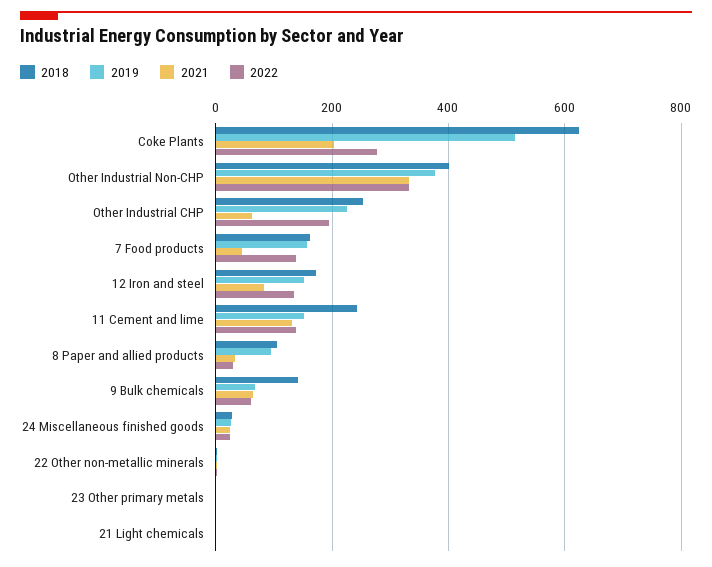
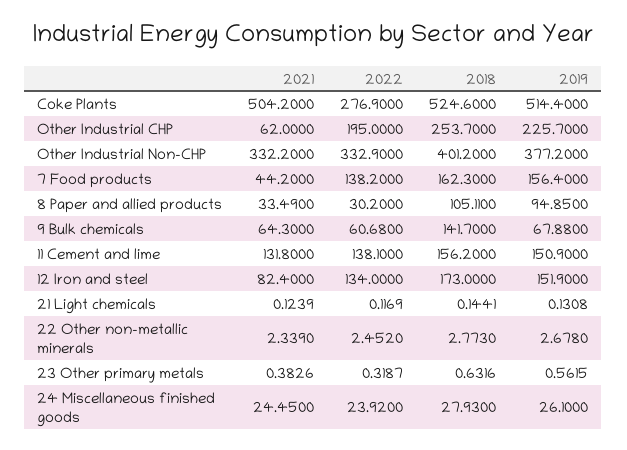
  {
    "2018": {
-     "Coke Plants": 620,
+     "Coke Plants": 524.6,
      "Other Industrial Non-CHP": 401.2,
      "Other Industrial CHP": 253.7,
      "7 Food products": 162.3,
      "12 Iron and steel": 173,
-     "11 Cement and lime": 240,
+     "11 Cement and lime": 156.2,
      "8 Paper and allied products": 105.11,
      "9 Bulk chemicals": 141.7,
      "24 Miscellaneous finished goods": 27.93,
      "22 Other non-metallic minerals": 2.773,
      "23 Other primary metals": 0.6316,
      "21 Light chemicals": 0.1441
    },
    "2019": {
      "Coke Plants": 514.4,
      "Other Industrial Non-CHP": 377.2,
      "Other Industrial CHP": 225.7,
      "7 Food products": 156.4,
      "12 Iron and steel": 151.9,
      "11 Cement and lime": 150.9,
      "8 Paper and allied products": 94.85,
      "9 Bulk chemicals": 67.88,
      "24 Miscellaneous finished goods": 26.1,
      "22 Other non-metallic minerals": 2.678,
      "23 Other primary metals": 0.5615,
      "21 Light chemicals": 0.1308
    },
    "2021": {
-     "Coke Plants": 200,
+     "Coke Plants": 504.2,
      "Other Industrial Non-CHP": 332.2,
      "Other Industrial CHP": 62,
      "7 Food products": 44.2,
      "12 Iron and steel": 82.4,
      "11 Cement and lime": 131.8,
      "8 Paper and allied products": 33.49,
      "9 Bulk chemicals": 64.3,
      "24 Miscellaneous finished goods": 24.45,
      "22 Other non-metallic minerals": 2.339,
      "23 Other primary metals": 0.3826,
      "21 Light chemicals": 0.1239
    },
    "2022": {
      "Coke Plants": 276.9,
      "Other Industrial Non-CHP": 332.9,
      "Other Industrial CHP": 195,
      "7 Food products": 138.2,
      "12 Iron and steel": 134,
      "11 Cement and lime": 138.1,
      "8 Paper and allied products": 30.2,
      "9 Bulk chemicals": 60.68,
      "24 Miscellaneous finished goods": 23.92,
      "22 Other non-metallic minerals": 2.452,
      "23 Other primary metals": 0.3187,
      "21 Light chemicals": 0.1169
    }
  }

